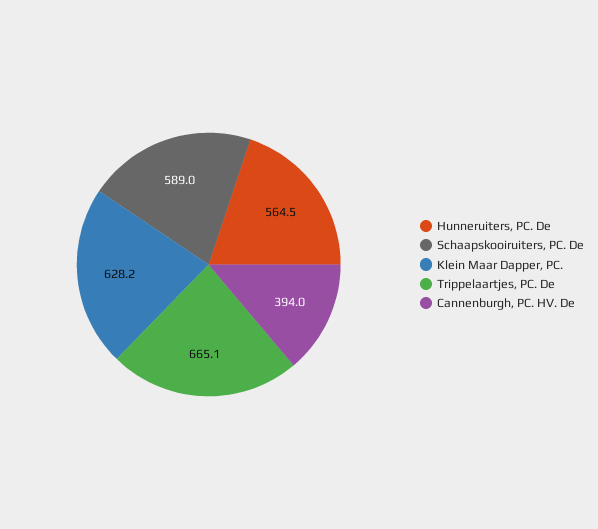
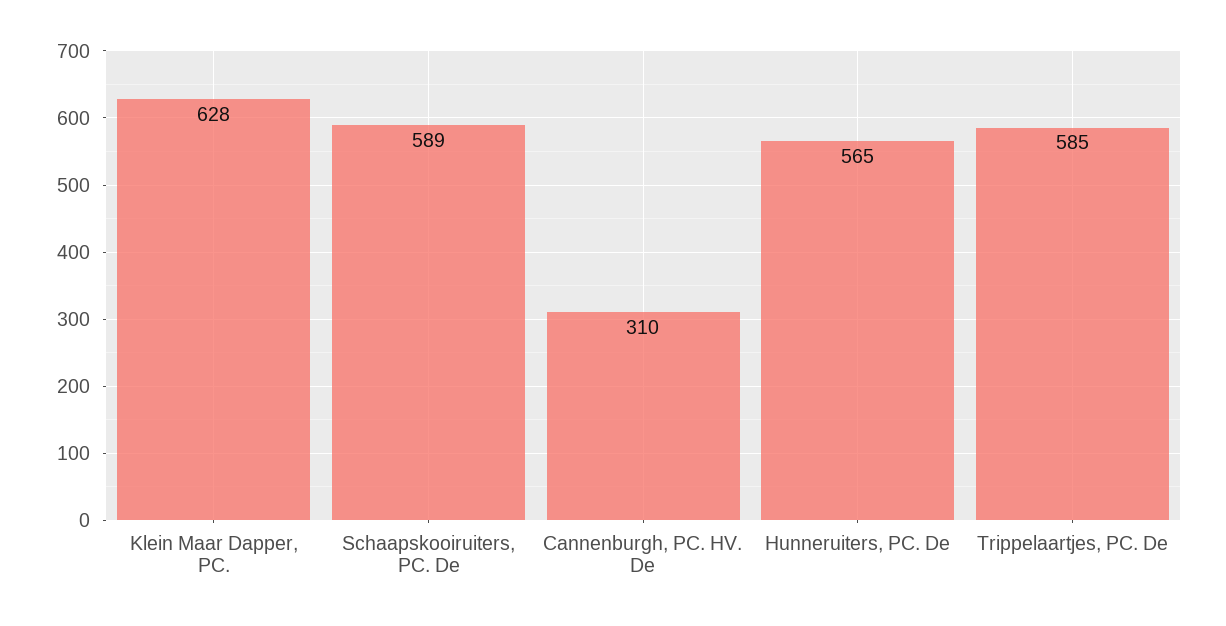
  {
    "Hunneruiters, PC. De": 564.5,
    "Schaapskooiruiters, PC. De": 589,
    "Klein Maar Dapper, PC.": 628.2,
-   "Trippelaartjes, PC. De": 665.1,
+   "Trippelaartjes, PC. De": 585,
-   "Cannenburgh, PC. HV. De": 394
+   "Cannenburgh, PC. HV. De": 310
  }

